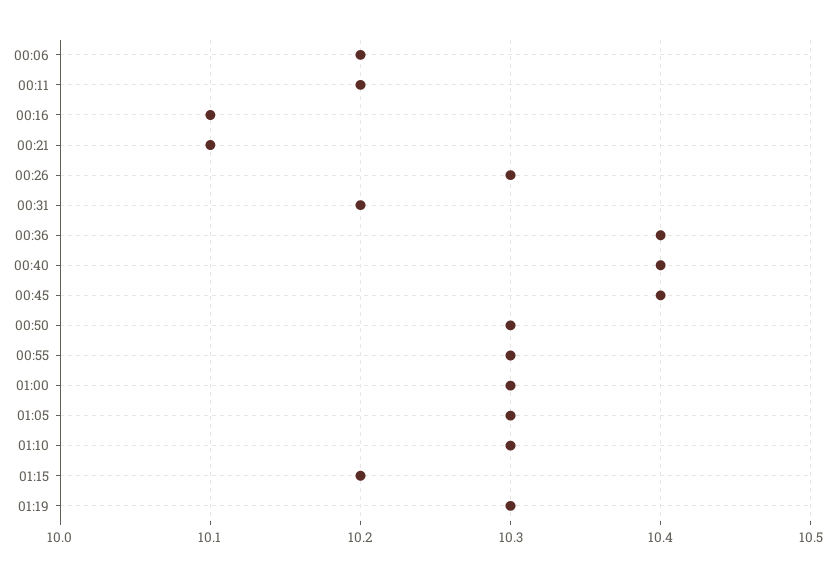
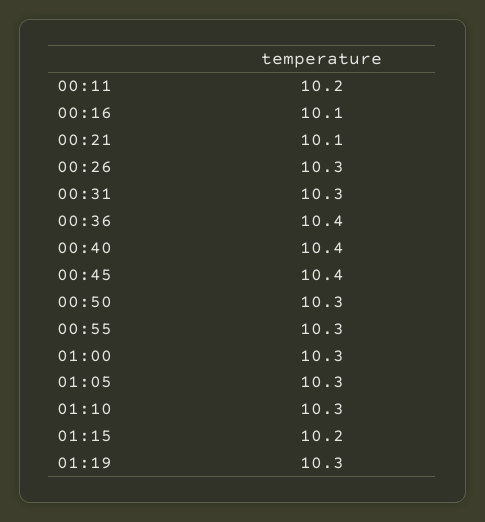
  {
-   "00:06": 10.2,
    "00:11": 10.2,
    "00:16": 10.1,
    "00:21": 10.1,
    "00:26": 10.3,
-   "00:31": 10.2,
+   "00:31": 10.3,
    "00:36": 10.4,
    "00:40": 10.4,
    "00:45": 10.4,
    "00:50": 10.3,
    "00:55": 10.3,
    "01:00": 10.3,
    "01:05": 10.3,
    "01:10": 10.3,
    "01:15": 10.2,
    "01:19": 10.3
  }

